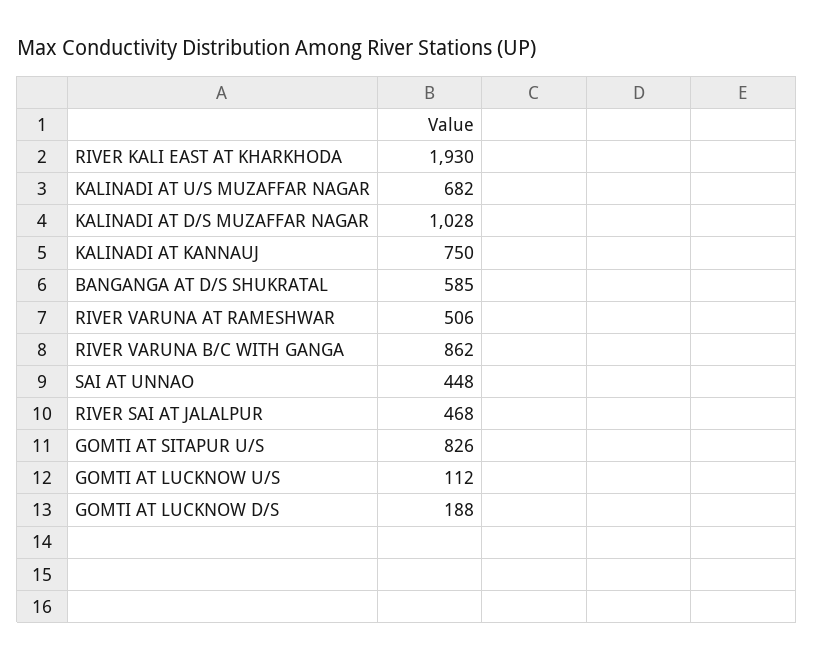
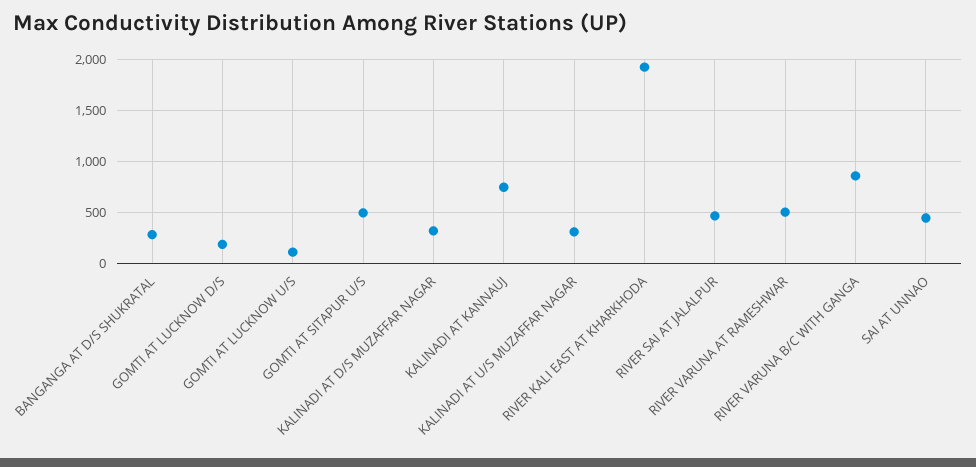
  {
    "RIVER KALI EAST AT KHARKHODA": 1930,
-   "KALINADI AT U/S MUZAFFAR NAGAR": 682,
+   "KALINADI AT U/S MUZAFFAR NAGAR": 300,
-   "KALINADI AT D/S MUZAFFAR NAGAR": 1028,
+   "KALINADI AT D/S MUZAFFAR NAGAR": 300,
    "KALINADI AT KANNAUJ": 750,
-   "BANGANGA AT D/S SHUKRATAL": 585,
+   "BANGANGA AT D/S SHUKRATAL": 300,
    "RIVER VARUNA AT RAMESHWAR": 506,
    "RIVER VARUNA B/C WITH GANGA": 862,
    "SAI AT UNNAO": 448,
    "RIVER SAI AT JALALPUR": 468,
-   "GOMTI AT SITAPUR U/S": 826,
+   "GOMTI AT SITAPUR U/S": 500,
    "GOMTI AT LUCKNOW U/S": 112,
    "GOMTI AT LUCKNOW D/S": 188
  }

